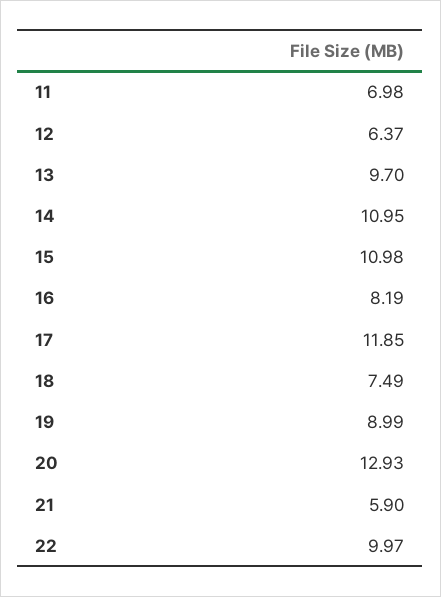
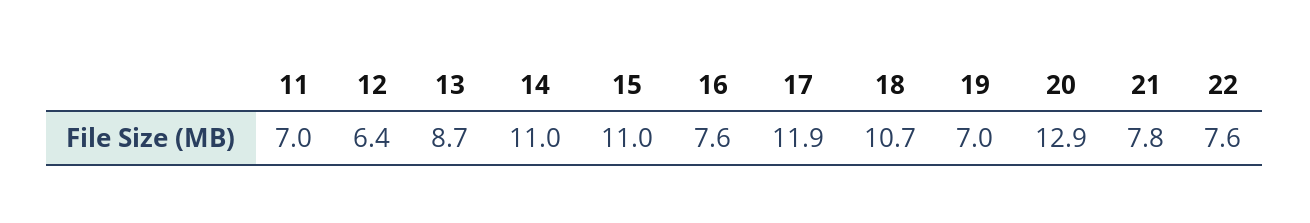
  {
    "11": 6.98,
    "12": 6.37,
-   "13": 9.7,
+   "13": 8.7,
    "14": 10.95,
    "15": 10.98,
-   "16": 8.19,
+   "16": 7.6,
    "17": 11.85,
-   "18": 7.49,
+   "18": 10.7,
-   "19": 8.99,
+   "19": 7,
    "20": 12.93,
-   "21": 5.9,
+   "21": 7.8,
-   "22": 9.97
+   "22": 7.6
  }

